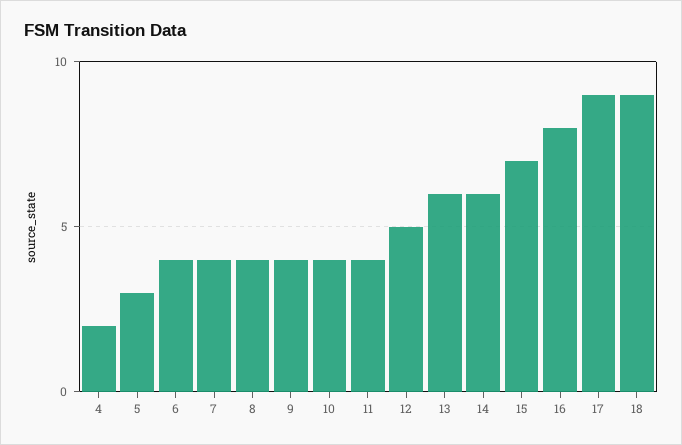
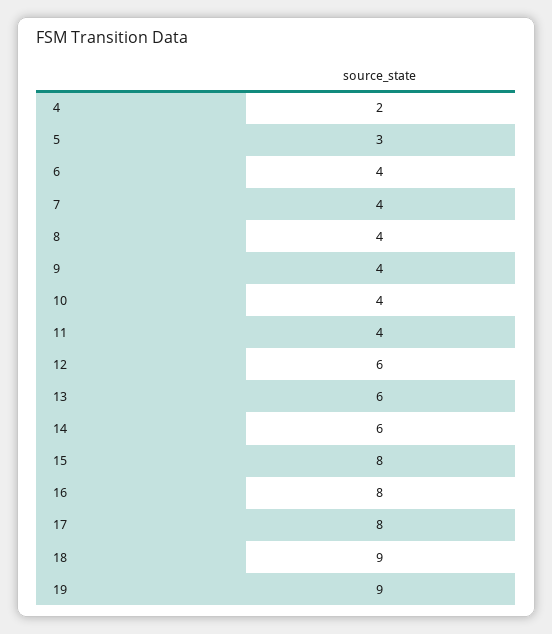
  {
    "4": 2,
    "5": 3,
    "6": 4,
    "7": 4,
    "8": 4,
    "9": 4,
    "10": 4,
    "11": 4,
-   "12": 5,
+   "12": 6,
    "13": 6,
    "14": 6,
-   "15": 7,
+   "15": 8,
    "16": 8,
-   "17": 9,
+   "17": 8,
-   "18": 9
+   "18": 9,
+   "19": 9
  }

